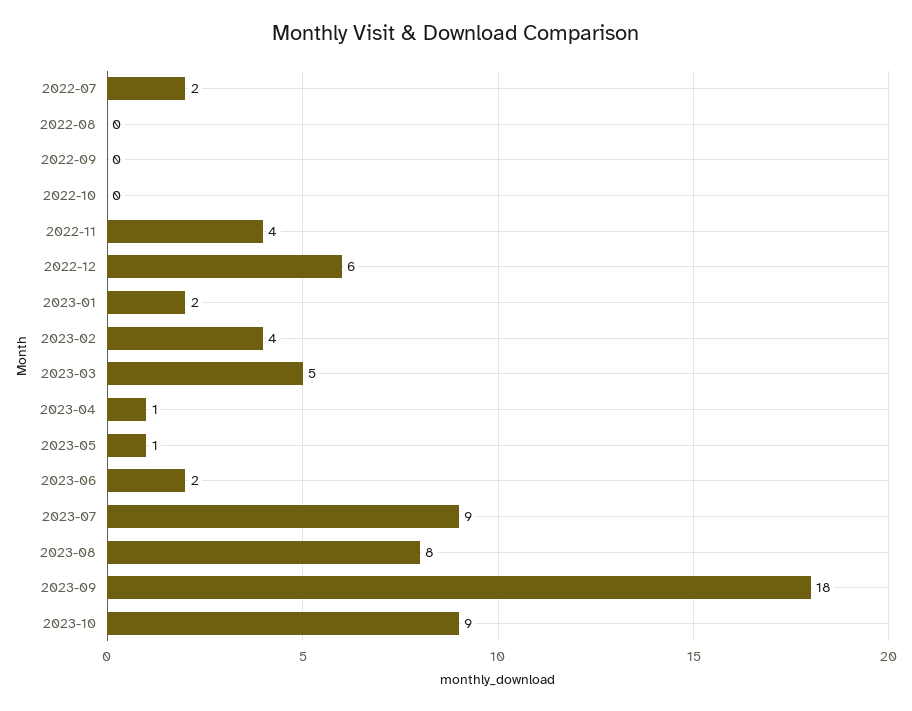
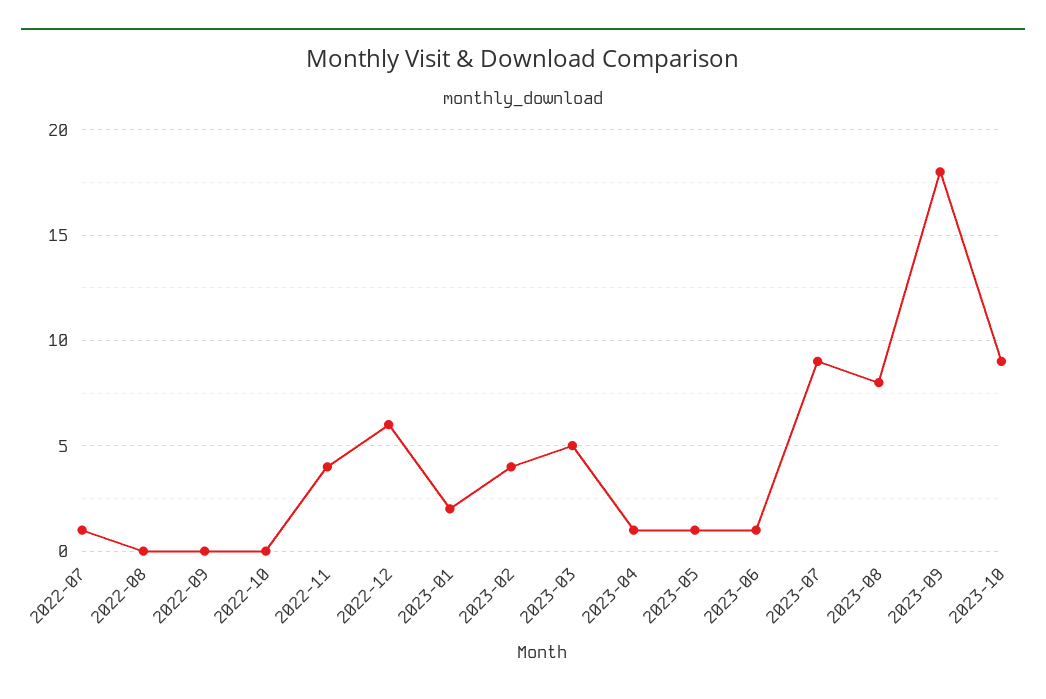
  {
-   "2022-07": 2,
+   "2022-07": 1,
    "2022-08": 0,
    "2022-09": 0,
    "2022-10": 0,
    "2022-11": 4,
    "2022-12": 6,
    "2023-01": 2,
    "2023-02": 4,
    "2023-03": 5,
    "2023-04": 1,
    "2023-05": 1,
-   "2023-06": 2,
+   "2023-06": 1,
    "2023-07": 9,
    "2023-08": 8,
    "2023-09": 18,
    "2023-10": 9
  }

